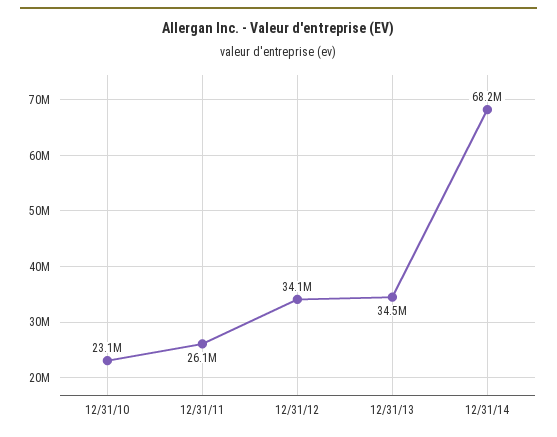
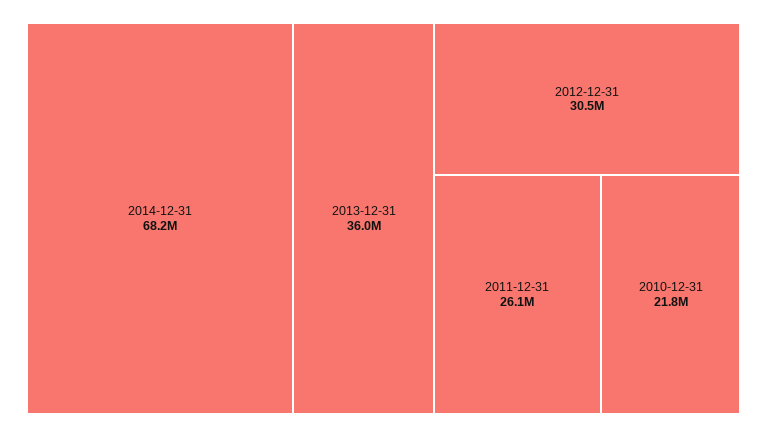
  {
-   "12/31/10": 23100000,
+   "12/31/10": 21800000,
    "12/31/11": 26100000,
-   "12/31/12": 34100000,
+   "12/31/12": 30500000,
-   "12/31/13": 34500000,
+   "12/31/13": 36000000,
    "12/31/14": 68200000
  }

